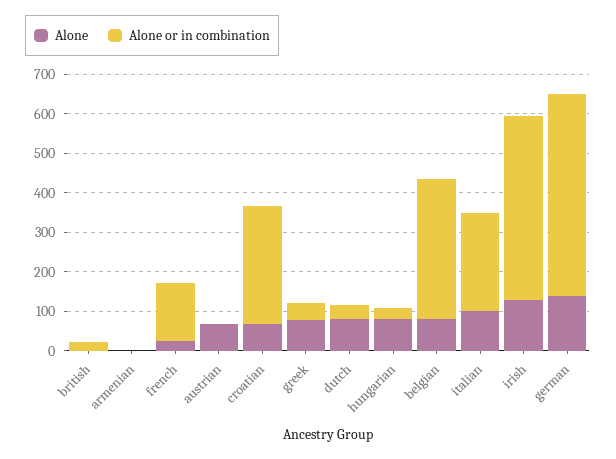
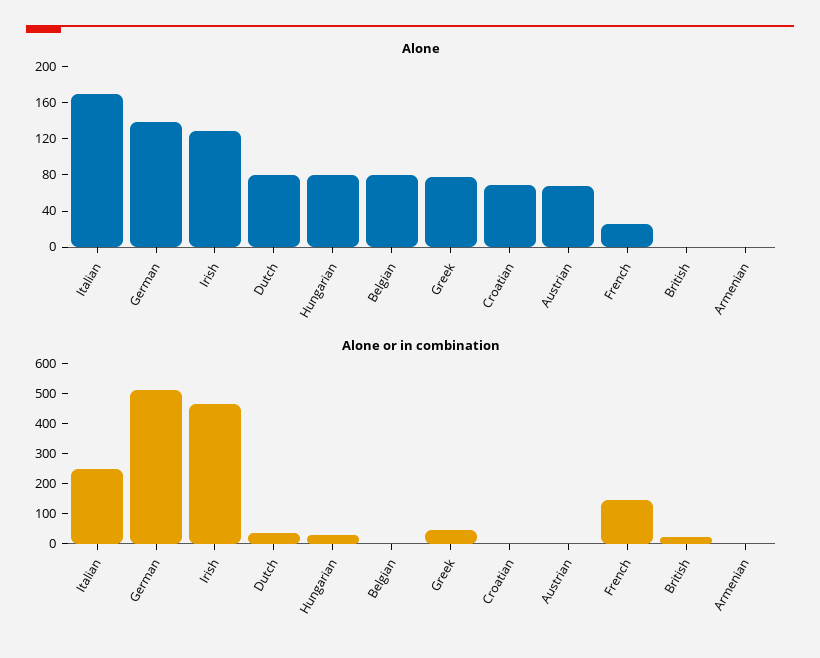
  {
    "Alone": {
      "british": 0,
      "armenian": 0,
      "french": 30,
      "austrian": 70,
      "croatian": 70,
      "greek": 80,
      "dutch": 80,
      "hungarian": 80,
      "belgian": 80,
-     "italian": 100,
+     "italian": 170,
      "irish": 130,
      "german": 140
    },
    "Alone or in combination": {
      "british": 25,
      "armenian": 0,
      "french": 150,
      "austrian": 0,
-     "croatian": 300,
+     "croatian": 0,
      "greek": 50,
      "dutch": 25,
      "hungarian": 25,
-     "belgian": 350,
+     "belgian": 0,
      "italian": 250,
      "irish": 475,
      "german": 500
    }
  }

